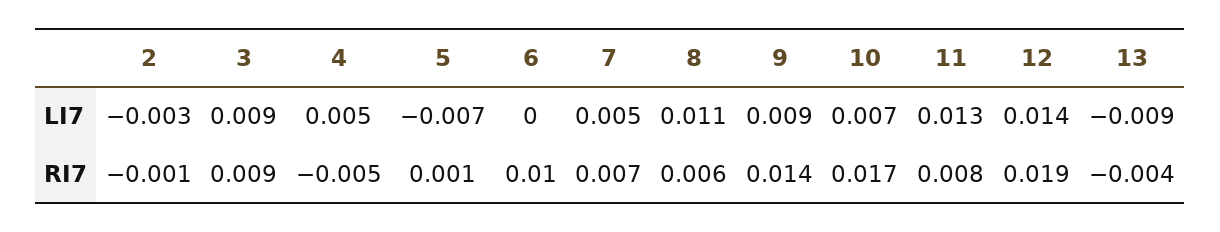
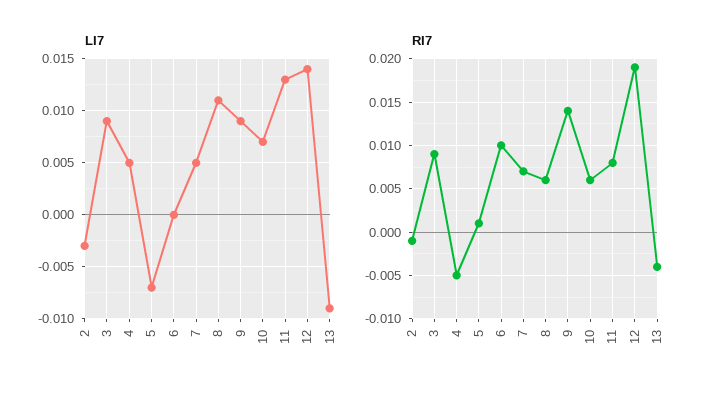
  {
    "LI7": {
      "2": -0.003,
      "3": 0.009,
      "4": 0.005,
      "5": -0.007,
      "6": 0,
      "7": 0.005,
      "8": 0.011,
      "9": 0.009,
      "10": 0.007,
      "11": 0.013,
      "12": 0.014,
      "13": -0.009
    },
    "RI7": {
      "2": -0.001,
      "3": 0.009,
      "4": -0.005,
      "5": 0.001,
      "6": 0.01,
      "7": 0.007,
      "8": 0.006,
      "9": 0.014,
-     "10": 0.017,
+     "10": 0.006,
      "11": 0.008,
      "12": 0.019,
      "13": -0.004
    }
  }

